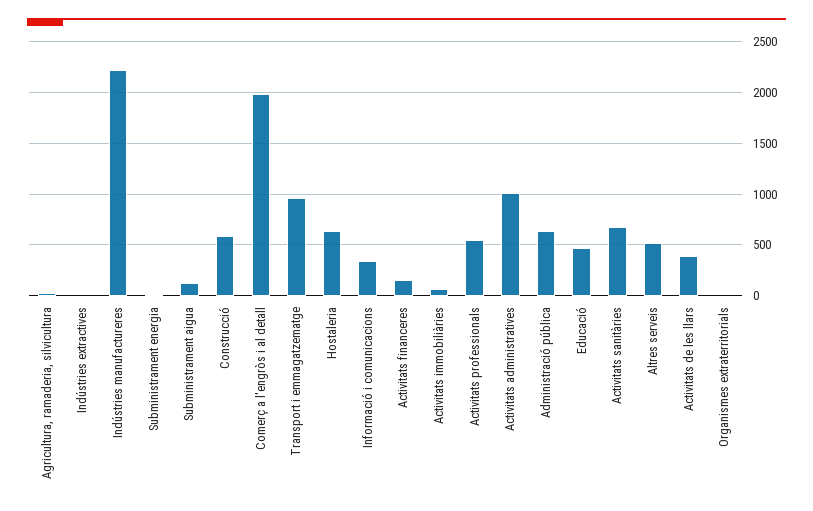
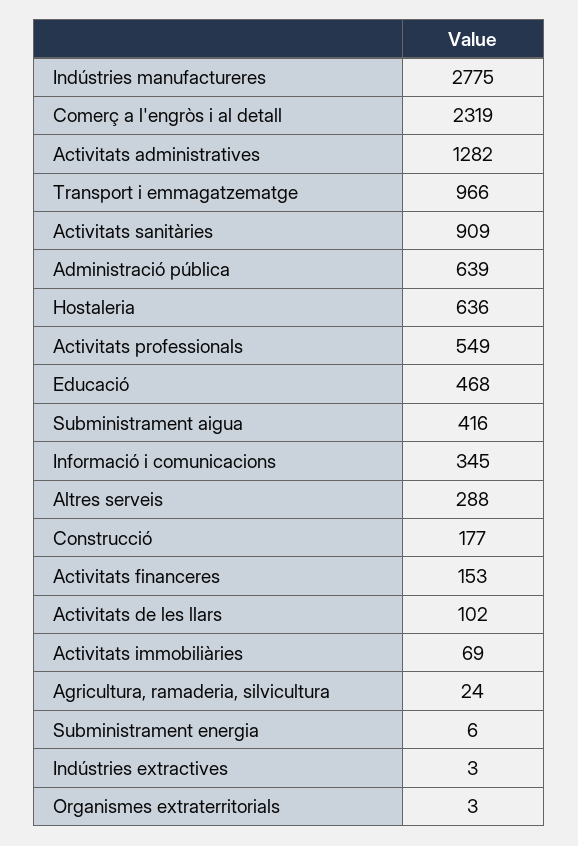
  {
    "Agricultura, ramaderia, silvicultura": 24,
    "Indústries extractives": 3,
-   "Indústries manufactureres": 2200,
+   "Indústries manufactureres": 2775,
    "Subministrament energia": 6,
-   "Subministrament aigua": 100,
+   "Subministrament aigua": 416,
-   "Construcció": 600,
+   "Construcció": 177,
-   "Comerç a l'engròs i al detall": 2000,
+   "Comerç a l'engròs i al detall": 2319,
    "Transport i emmagatzematge": 966,
    "Hostaleria": 636,
    "Informació i comunicacions": 345,
    "Activitats financeres": 153,
    "Activitats immobiliàries": 69,
    "Activitats professionals": 549,
-   "Activitats administratives": 1000,
+   "Activitats administratives": 1282,
    "Administració pública": 639,
    "Educació": 468,
-   "Activitats sanitàries": 700,
+   "Activitats sanitàries": 909,
-   "Altres serveis": 500,
+   "Altres serveis": 288,
-   "Activitats de les llars": 400,
+   "Activitats de les llars": 102,
    "Organismes extraterritorials": 3
  }

